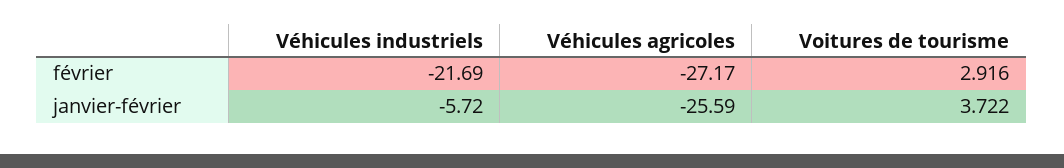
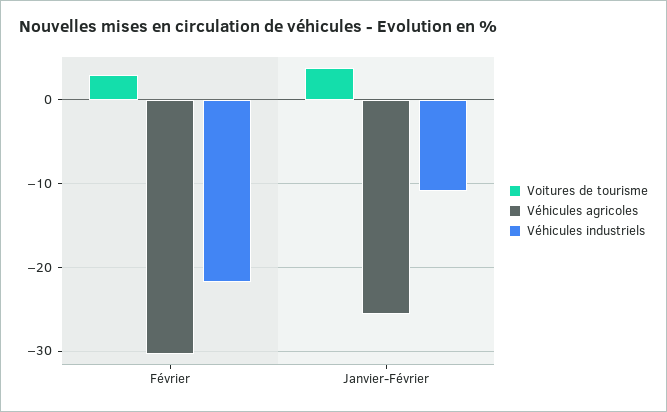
  {
    "Véhicules industriels": {
      "février": -21.69,
-     "janvier-février": -5.72
+     "janvier-février": -11
    },
    "Véhicules agricoles": {
-     "février": -27.17,
+     "février": -30,
      "janvier-février": -25.59
    },
    "Voitures de tourisme": {
      "février": 2.916,
      "janvier-février": 3.722
    }
  }

